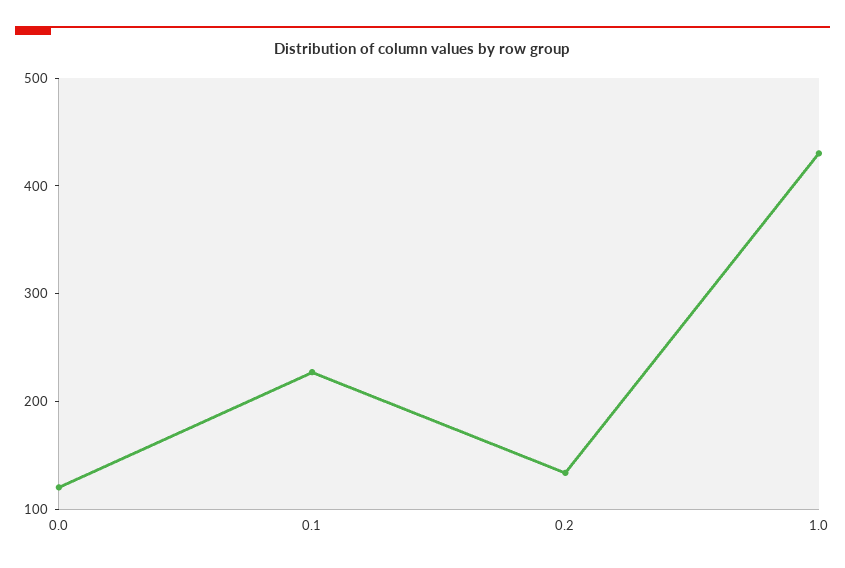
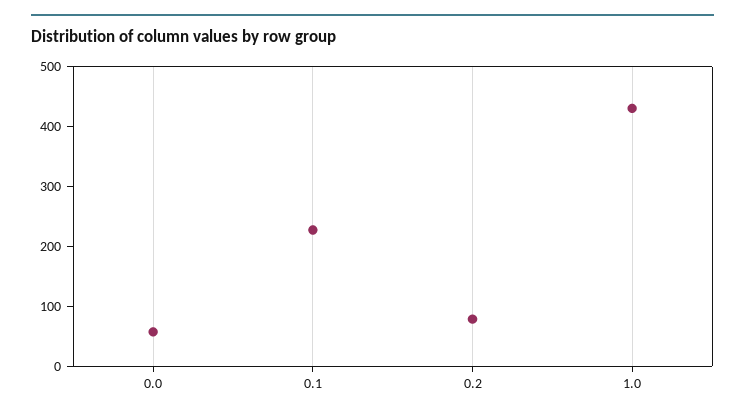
  {
-   "0.0": 120,
+   "0.0": 60,
    "0.1": 220,
-   "0.2": 140,
+   "0.2": 80,
    "1.0": 440
  }

